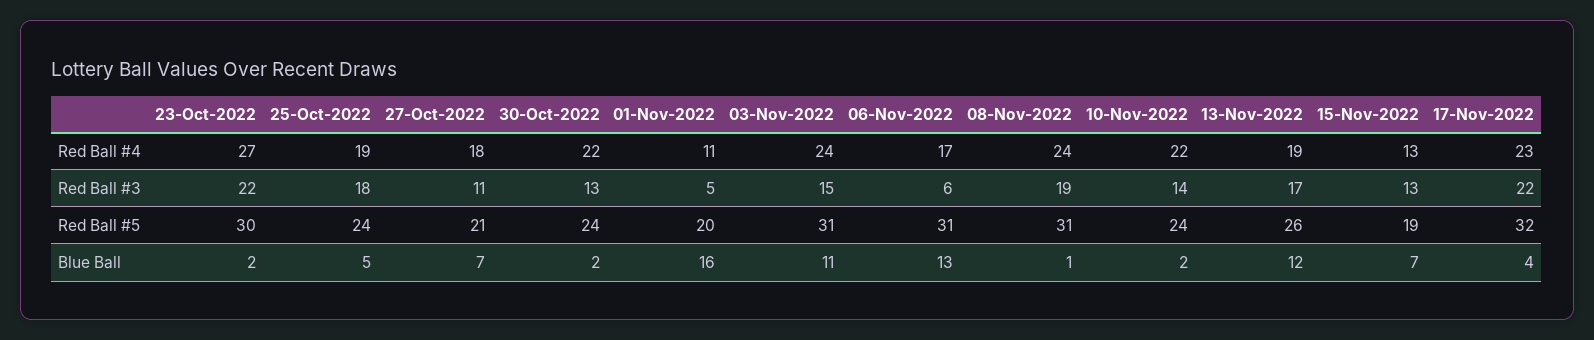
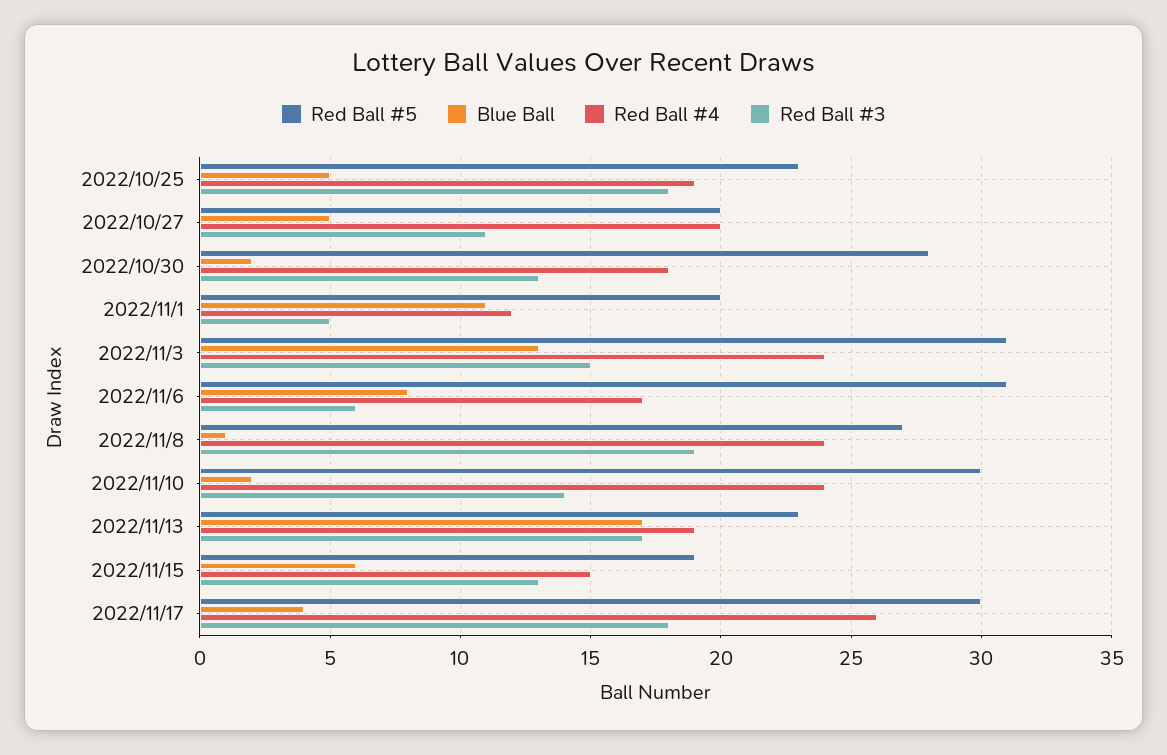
  {
    "Red Ball #4": {
-     "23-Oct-2022": 27,
      "25-Oct-2022": 19,
-     "27-Oct-2022": 18,
+     "27-Oct-2022": 20,
-     "30-Oct-2022": 22,
+     "30-Oct-2022": 18,
-     "01-Nov-2022": 11,
+     "01-Nov-2022": 12,
      "03-Nov-2022": 24,
      "06-Nov-2022": 17,
      "08-Nov-2022": 24,
-     "10-Nov-2022": 22,
+     "10-Nov-2022": 24,
      "13-Nov-2022": 19,
-     "15-Nov-2022": 13,
+     "15-Nov-2022": 15,
-     "17-Nov-2022": 23
+     "17-Nov-2022": 26
    },
    "Red Ball #3": {
-     "23-Oct-2022": 22,
      "25-Oct-2022": 18,
      "27-Oct-2022": 11,
      "30-Oct-2022": 13,
      "01-Nov-2022": 5,
      "03-Nov-2022": 15,
      "06-Nov-2022": 6,
      "08-Nov-2022": 19,
      "10-Nov-2022": 14,
      "13-Nov-2022": 17,
      "15-Nov-2022": 13,
-     "17-Nov-2022": 22
+     "17-Nov-2022": 18
    },
    "Red Ball #5": {
-     "23-Oct-2022": 30,
-     "25-Oct-2022": 24,
+     "25-Oct-2022": 23,
-     "27-Oct-2022": 21,
+     "27-Oct-2022": 20,
-     "30-Oct-2022": 24,
+     "30-Oct-2022": 28,
      "01-Nov-2022": 20,
      "03-Nov-2022": 31,
      "06-Nov-2022": 31,
-     "08-Nov-2022": 31,
+     "08-Nov-2022": 27,
-     "10-Nov-2022": 24,
+     "10-Nov-2022": 30,
-     "13-Nov-2022": 26,
+     "13-Nov-2022": 23,
      "15-Nov-2022": 19,
-     "17-Nov-2022": 32
+     "17-Nov-2022": 30
    },
    "Blue Ball": {
-     "23-Oct-2022": 2,
      "25-Oct-2022": 5,
-     "27-Oct-2022": 7,
+     "27-Oct-2022": 5,
      "30-Oct-2022": 2,
-     "01-Nov-2022": 16,
+     "01-Nov-2022": 11,
-     "03-Nov-2022": 11,
+     "03-Nov-2022": 13,
-     "06-Nov-2022": 13,
+     "06-Nov-2022": 8,
      "08-Nov-2022": 1,
      "10-Nov-2022": 2,
-     "13-Nov-2022": 12,
+     "13-Nov-2022": 17,
-     "15-Nov-2022": 7,
+     "15-Nov-2022": 6,
      "17-Nov-2022": 4
    }
  }

